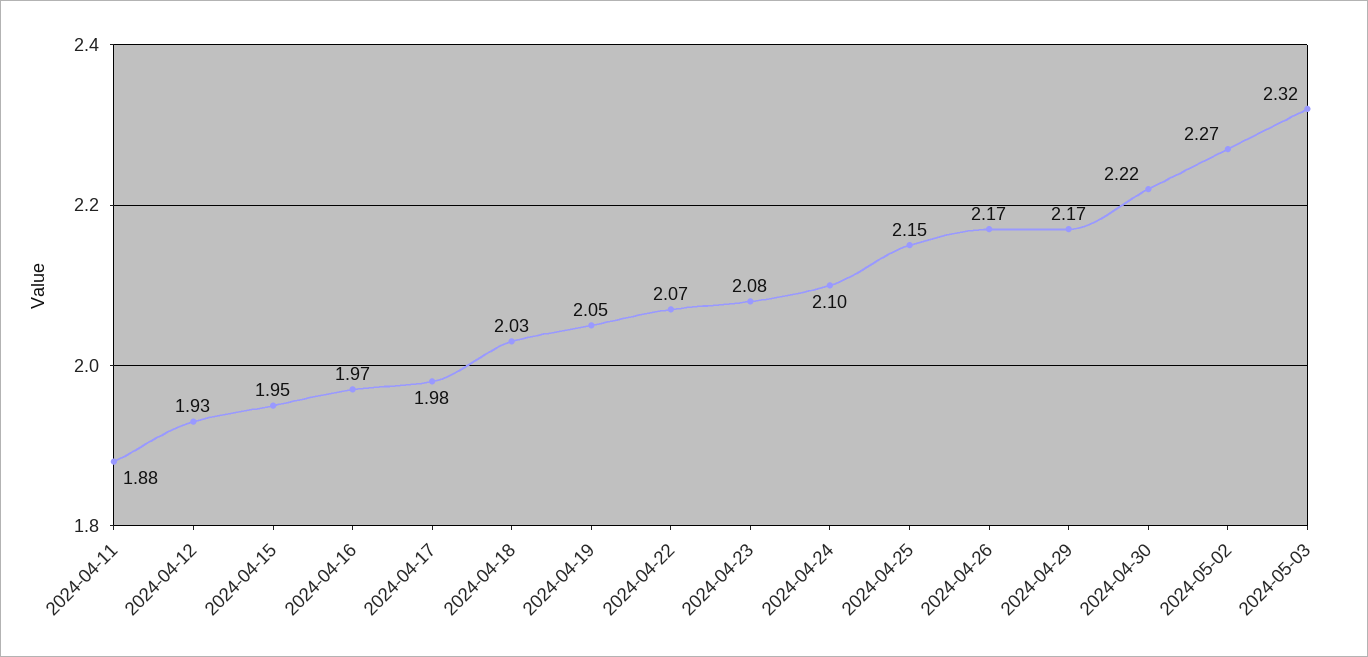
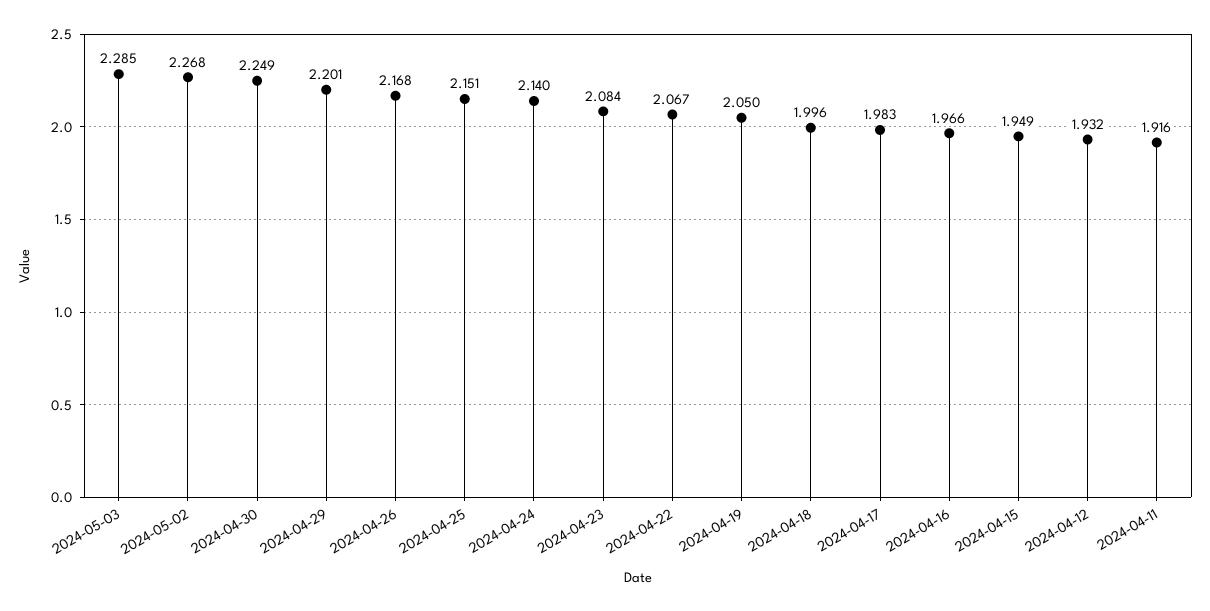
  {
-   "2024-04-11": 1.88,
+   "2024-04-11": 1.916,
    "2024-04-12": 1.932,
    "2024-04-15": 1.949,
    "2024-04-16": 1.966,
    "2024-04-17": 1.983,
-   "2024-04-18": 2.03,
+   "2024-04-18": 1.996,
    "2024-04-19": 2.05,
    "2024-04-22": 2.067,
    "2024-04-23": 2.084,
-   "2024-04-24": 2.1,
+   "2024-04-24": 2.14,
    "2024-04-25": 2.151,
    "2024-04-26": 2.168,
-   "2024-04-29": 2.17,
+   "2024-04-29": 2.201,
-   "2024-04-30": 2.22,
+   "2024-04-30": 2.249,
    "2024-05-02": 2.268,
-   "2024-05-03": 2.32
+   "2024-05-03": 2.285
  }

